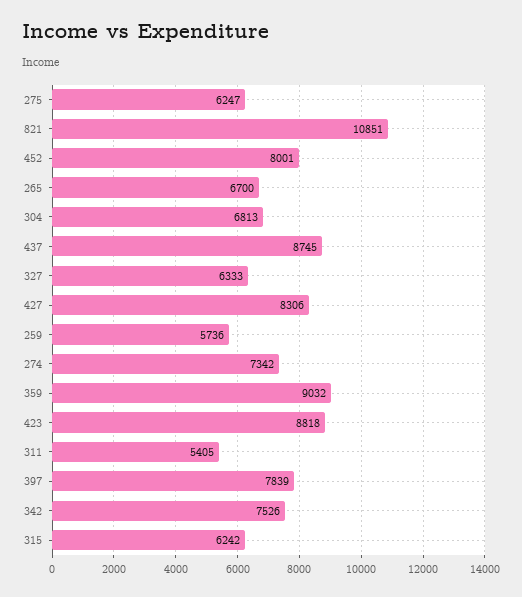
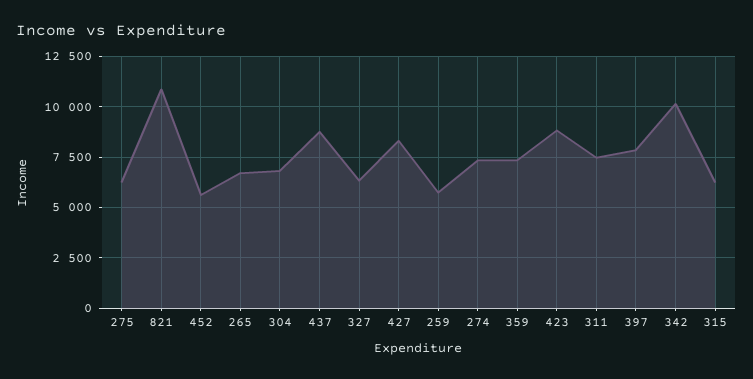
  {
    "275": 6247,
    "821": 10851,
-   "452": 8001,
+   "452": 5500,
    "265": 6700,
    "304": 6813,
    "437": 8745,
    "327": 6333,
    "427": 8306,
    "259": 5736,
    "274": 7342,
-   "359": 9032,
+   "359": 7500,
    "423": 8818,
-   "311": 5405,
+   "311": 7500,
    "397": 7839,
-   "342": 7526,
+   "342": 10000,
    "315": 6242
  }

